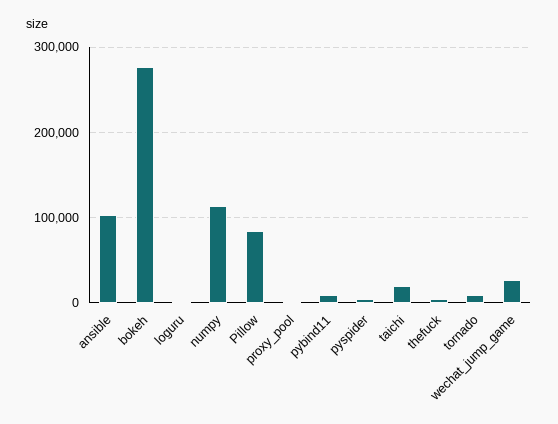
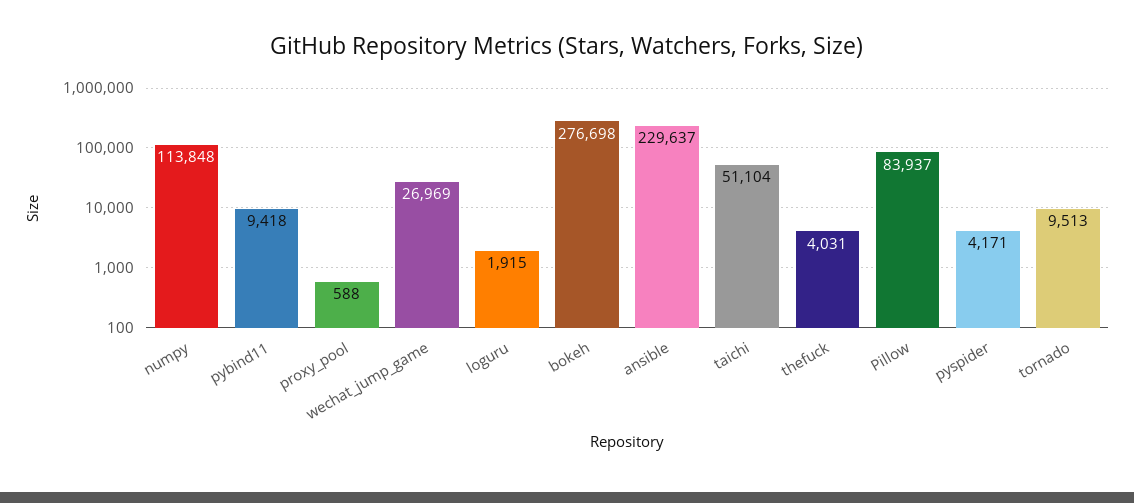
  {
-   "ansible": 100000,
+   "ansible": 229637,
    "bokeh": 276698,
    "loguru": 1915,
    "numpy": 113848,
    "Pillow": 83937,
    "proxy_pool": 588,
    "pybind11": 9418,
    "pyspider": 4171,
-   "taichi": 20000,
+   "taichi": 51104,
    "thefuck": 4031,
    "tornado": 9513,
    "wechat_jump_game": 26969
  }

